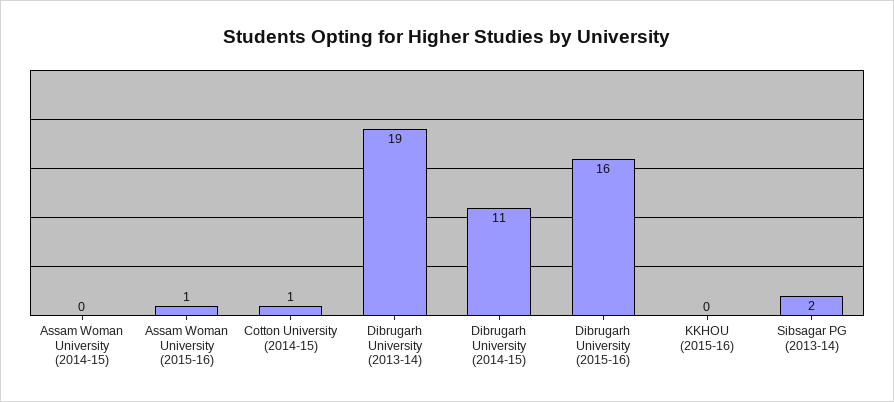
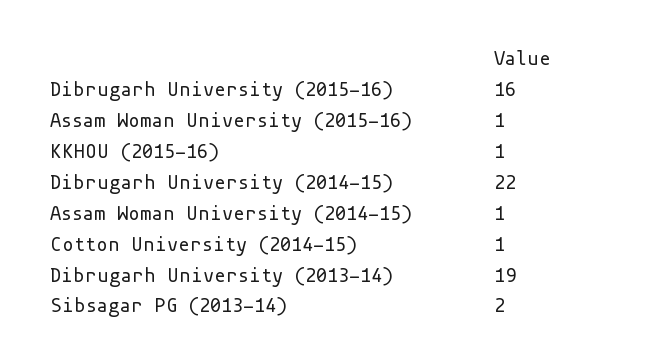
  {
-   "Assam Woman University (2014-15)": 0,
+   "Assam Woman University (2014-15)": 1,
    "Assam Woman University (2015-16)": 1,
    "Cotton University (2014-15)": 1,
    "Dibrugarh University (2013-14)": 19,
-   "Dibrugarh University (2014-15)": 11,
+   "Dibrugarh University (2014-15)": 22,
    "Dibrugarh University (2015-16)": 16,
-   "KKHOU (2015-16)": 0,
+   "KKHOU (2015-16)": 1,
    "Sibsagar PG (2013-14)": 2
  }

